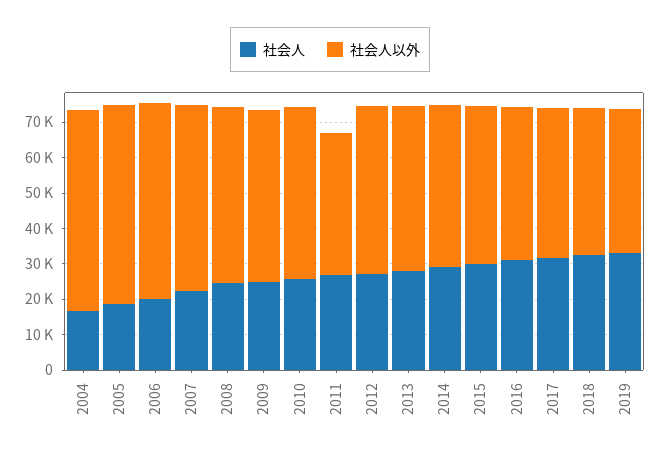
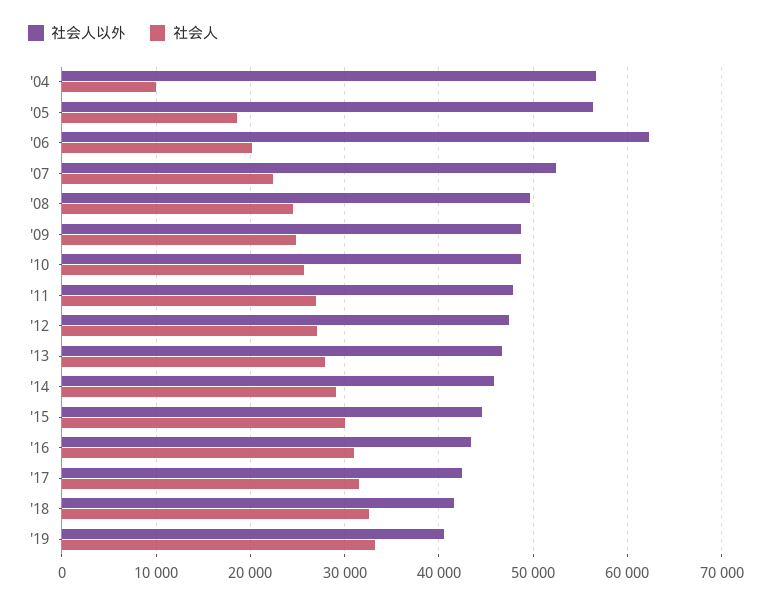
  {
    "社会人": {
-     "2004": 17500,
+     "2004": 10000,
      "2005": 19000,
      "2006": 20000,
      "2007": 22000,
      "2008": 25000,
      "2009": 25000,
      "2010": 26000,
      "2011": 27000,
      "2012": 27000,
      "2013": 28000,
      "2014": 29000,
      "2015": 30000,
      "2016": 31000,
      "2017": 32000,
      "2018": 33000,
      "2019": 33000
    },
    "社会人以外": {
      "2004": 57000,
      "2005": 56000,
-     "2006": 55000,
+     "2006": 62000,
      "2007": 52000,
      "2008": 50000,
      "2009": 49000,
      "2010": 49000,
-     "2011": 40000,
+     "2011": 48000,
      "2012": 47000,
      "2013": 47000,
      "2014": 46000,
      "2015": 45000,
      "2016": 43000,
      "2017": 42000,
      "2018": 42000,
      "2019": 41000
    }
  }

